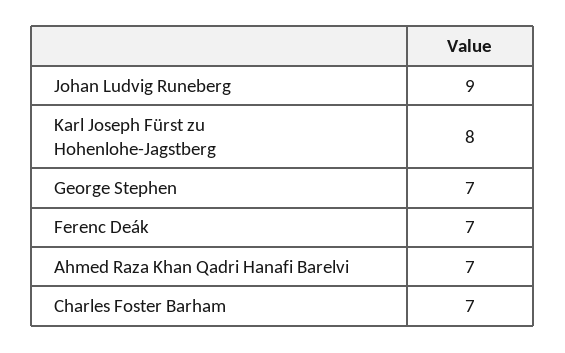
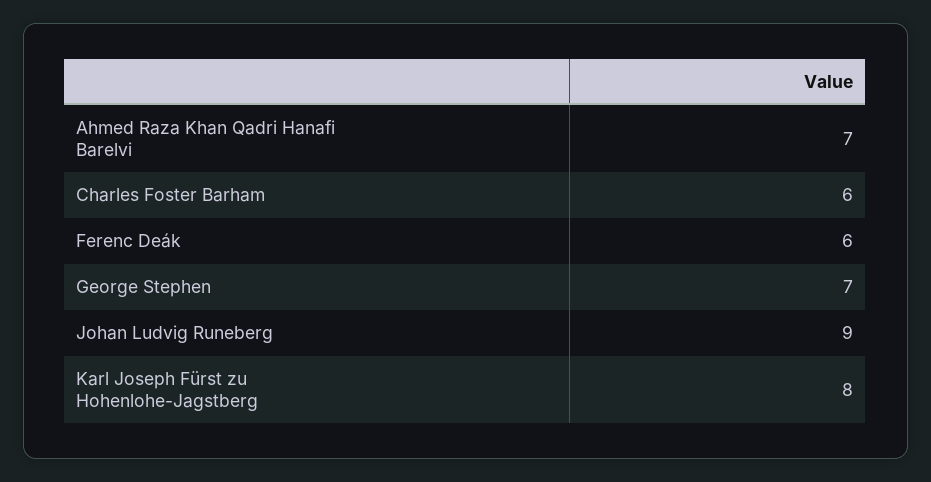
  {
    "Johan Ludvig Runeberg": 9,
    "Karl Joseph Fürst zu Hohenlohe-Jagstberg": 8,
    "George Stephen": 7,
-   "Ferenc Deák": 7,
+   "Ferenc Deák": 6,
    "Ahmed Raza Khan Qadri Hanafi Barelvi": 7,
-   "Charles Foster Barham": 7
+   "Charles Foster Barham": 6
  }

